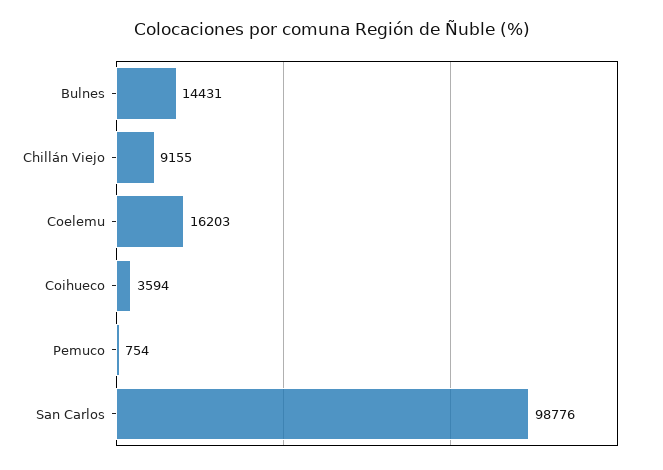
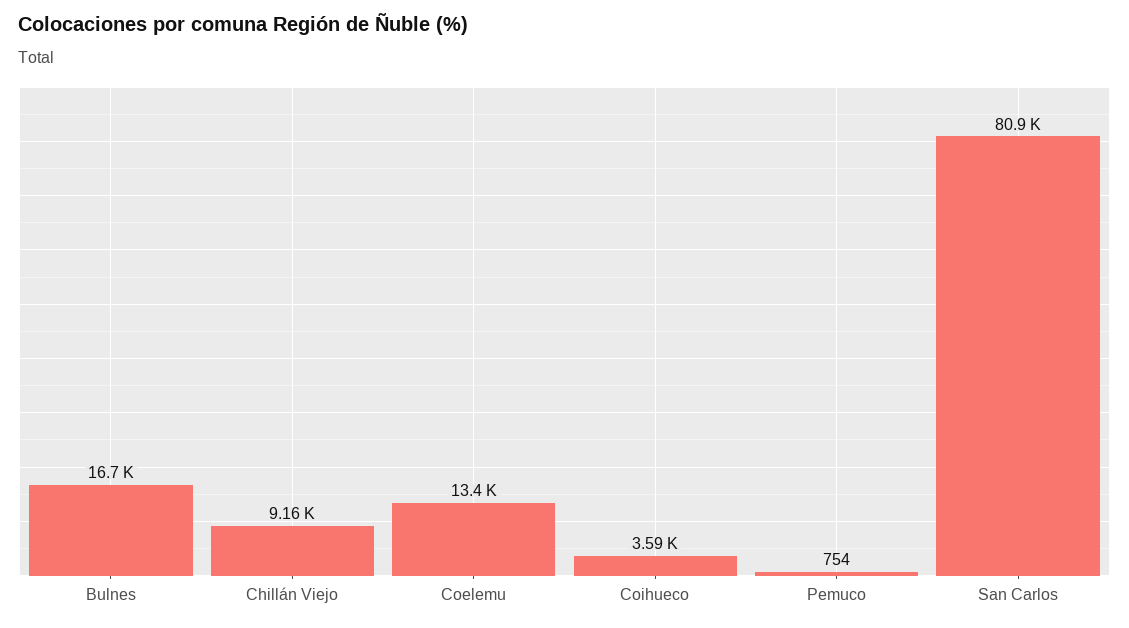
  {
-   "Bulnes": 14431,
+   "Bulnes": 16700,
    "Chillán Viejo": 9155,
-   "Coelemu": 16203,
+   "Coelemu": 13400,
    "Coihueco": 3594,
    "Pemuco": 754,
-   "San Carlos": 98776
+   "San Carlos": 80900
  }

